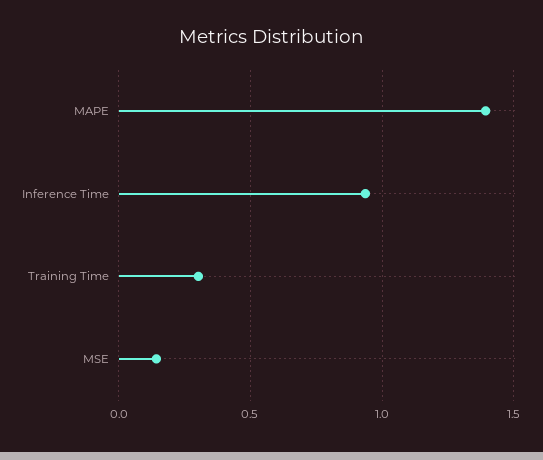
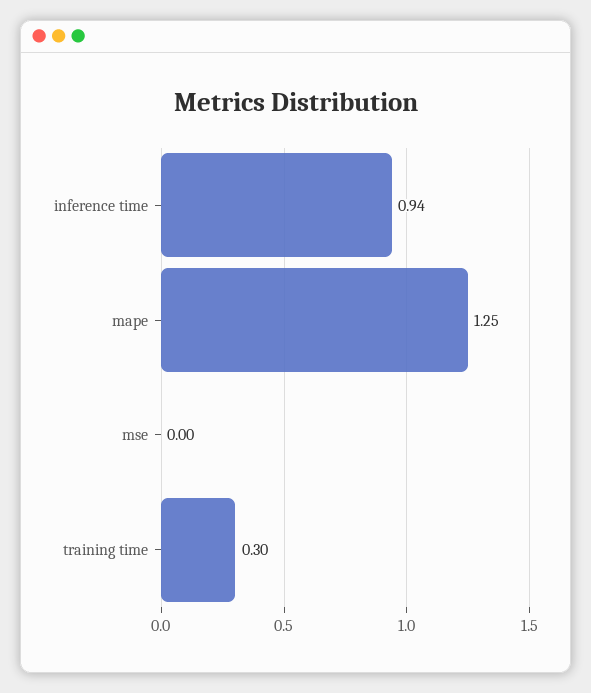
  {
-   "MAPE": 1.4,
+   "MAPE": 1.25,
    "Inference Time": 0.94,
    "Training Time": 0.3,
-   "MSE": 0.15
+   "MSE": 0
  }

